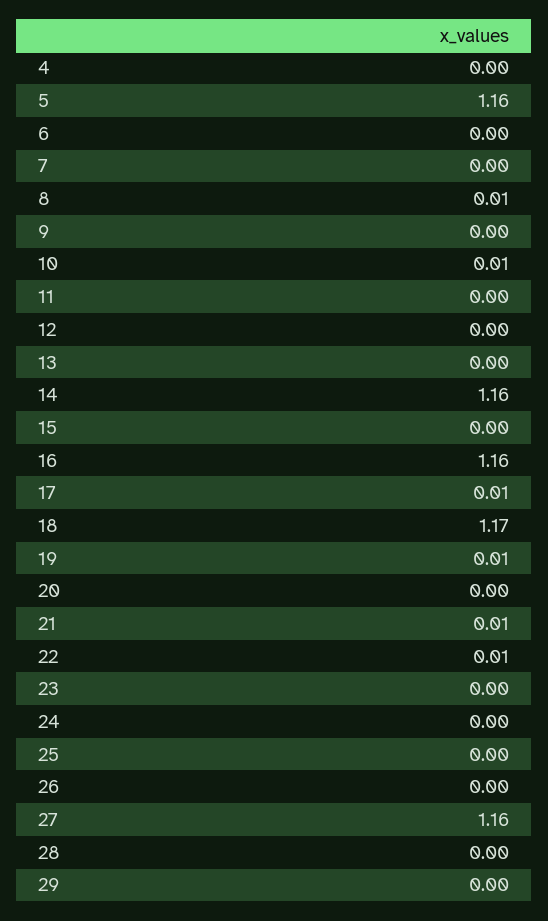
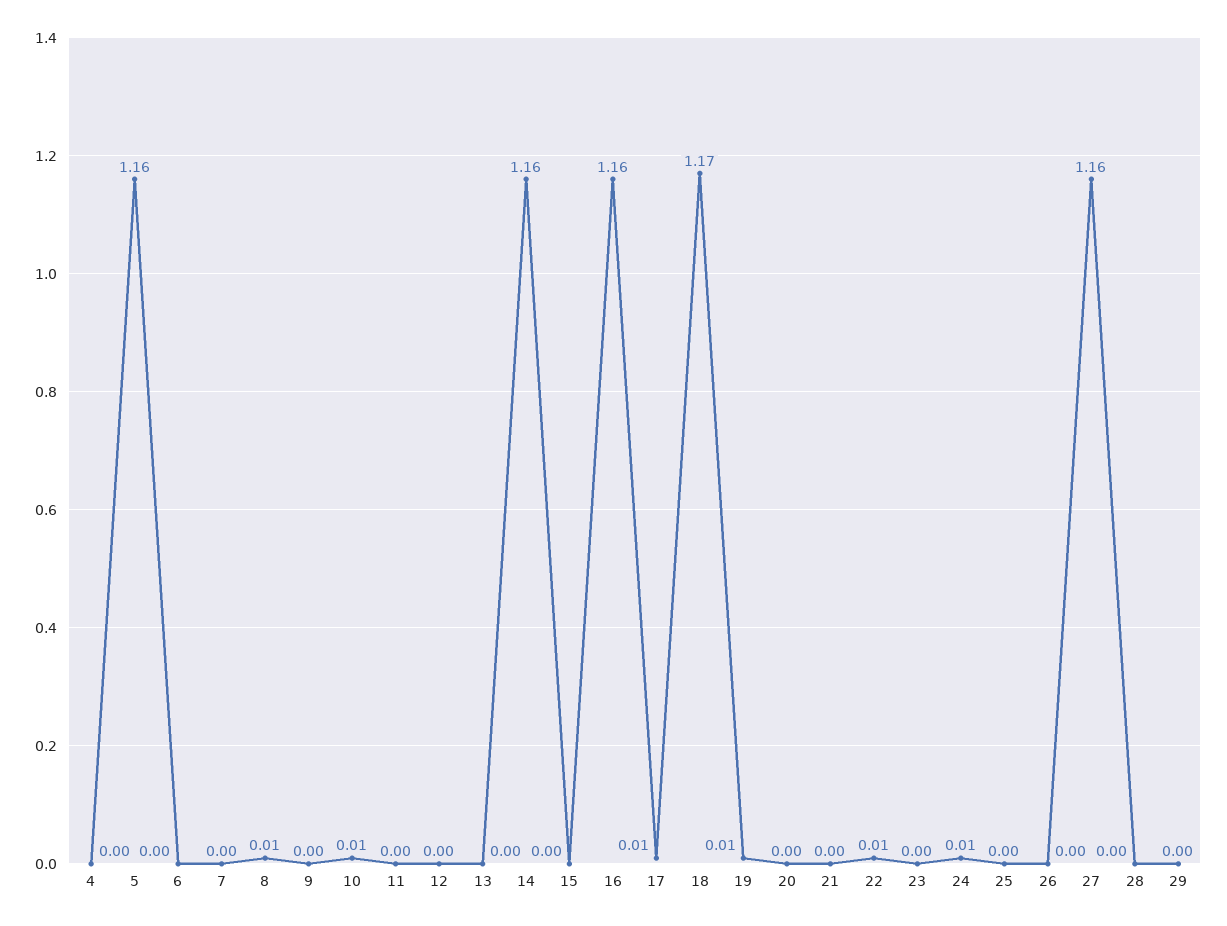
  {
    "4": 0,
    "5": 1.16,
    "6": 0,
    "7": 0,
    "8": 0.01,
    "9": 0,
    "10": 0.01,
    "11": 0,
    "12": 0,
    "13": 0,
    "14": 1.16,
    "15": 0,
    "16": 1.16,
    "17": 0.01,
    "18": 1.17,
    "19": 0.01,
    "20": 0,
-   "21": 0.01,
+   "21": 0,
    "22": 0.01,
    "23": 0,
-   "24": 0,
+   "24": 0.01,
    "25": 0,
    "26": 0,
    "27": 1.16,
    "28": 0,
    "29": 0
  }

